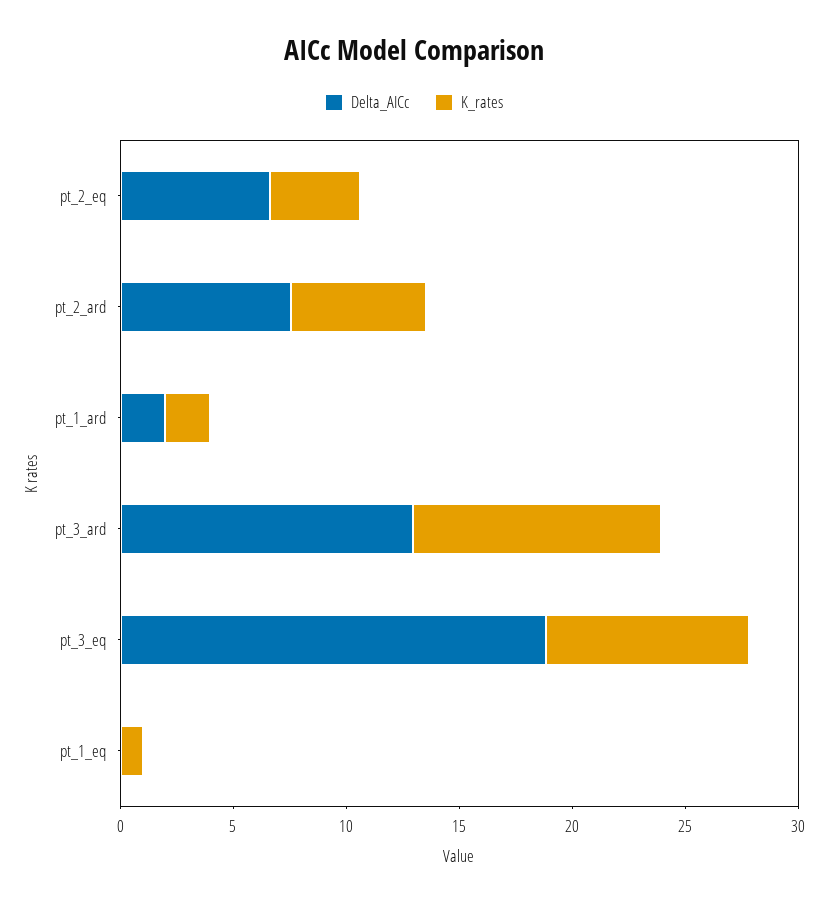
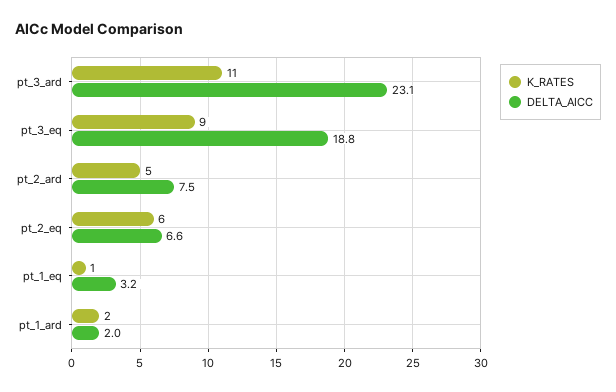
  {
    "Delta_AICc": {
      "pt_2_eq": 6.6,
      "pt_2_ard": 7.5,
      "pt_1_ard": 2,
-     "pt_3_ard": 13,
+     "pt_3_ard": 23.1,
      "pt_3_eq": 18.8,
-     "pt_1_eq": 0
+     "pt_1_eq": 3.2
    },
    "K_rates": {
-     "pt_2_eq": 4,
+     "pt_2_eq": 6,
-     "pt_2_ard": 6,
+     "pt_2_ard": 5,
      "pt_1_ard": 2,
      "pt_3_ard": 11,
      "pt_3_eq": 9,
      "pt_1_eq": 1
    }
  }

